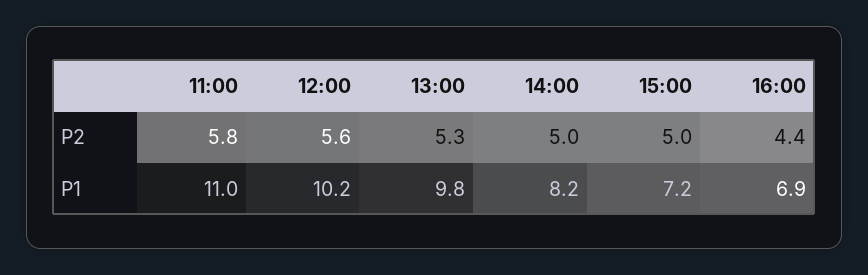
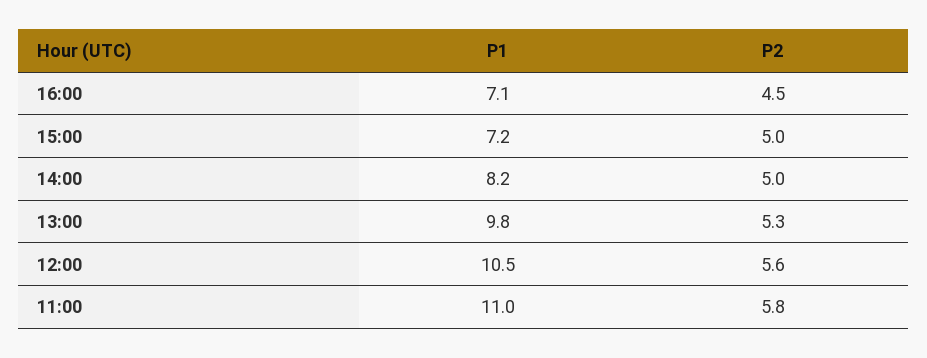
  {
    "11:00": {
      "P2": 5.8,
      "P1": 11
    },
    "12:00": {
      "P2": 5.6,
-     "P1": 10.2
+     "P1": 10.5
    },
    "13:00": {
      "P2": 5.3,
      "P1": 9.8
    },
    "14:00": {
      "P2": 5,
      "P1": 8.2
    },
    "15:00": {
      "P2": 5,
      "P1": 7.2
    },
    "16:00": {
-     "P2": 4.4,
+     "P2": 4.5,
-     "P1": 6.9
+     "P1": 7.1
    }
  }

